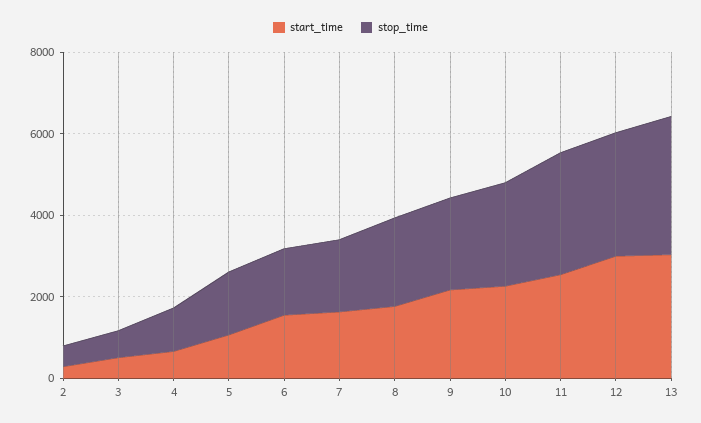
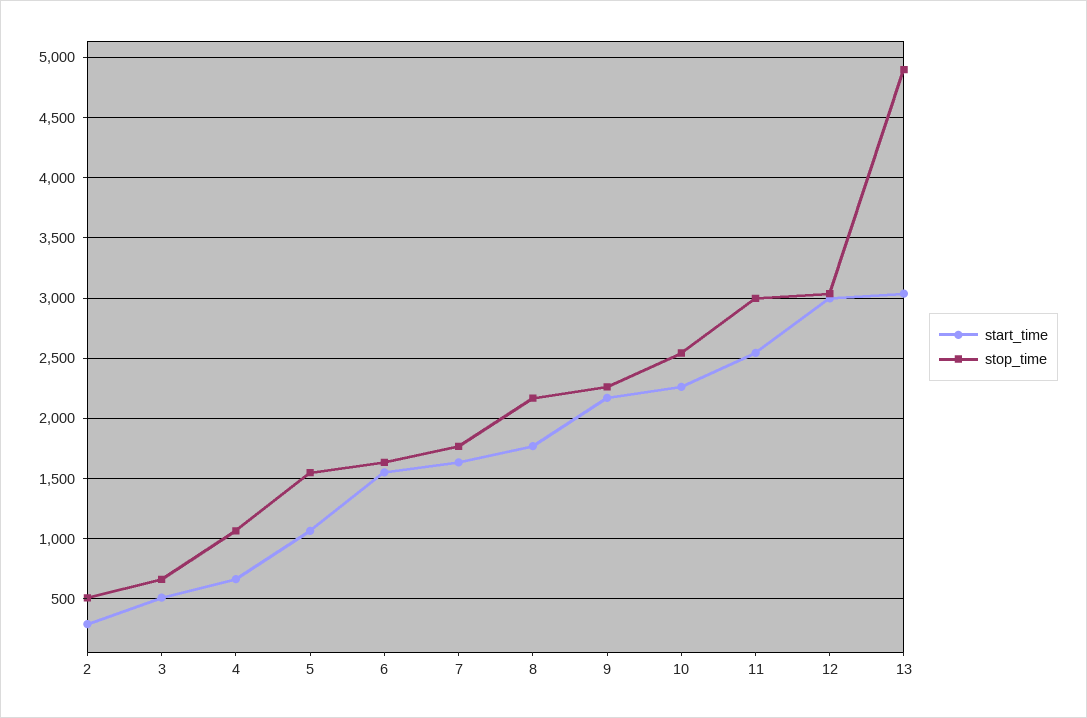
  {
    "start_time": {
      "2": 300,
      "3": 500,
      "4": 650,
      "5": 1050,
      "6": 1550,
      "7": 1650,
      "8": 1750,
      "9": 2150,
      "10": 2250,
      "11": 2550,
      "12": 3000,
      "13": 3050
    },
    "stop_time": {
      "2": 500,
      "3": 650,
      "4": 1050,
      "5": 1550,
      "6": 1650,
      "7": 1750,
      "8": 2150,
      "9": 2250,
      "10": 2550,
      "11": 3000,
      "12": 3050,
-     "13": 3500
+     "13": 4900
    }
  }

